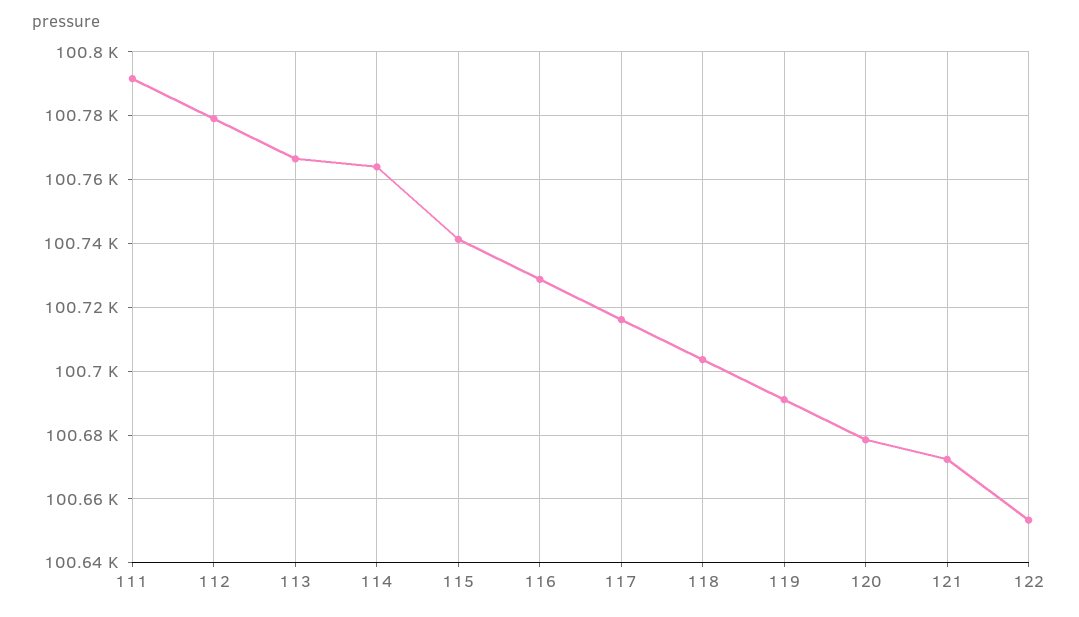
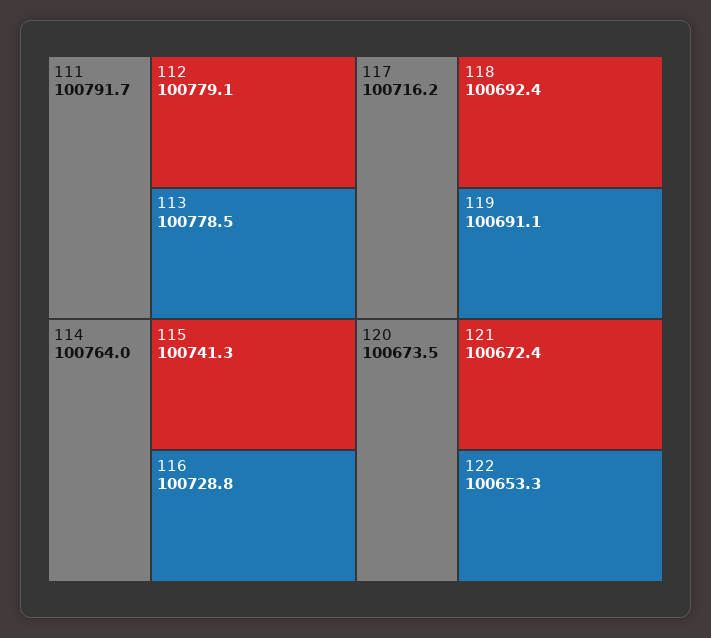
  {
    "111": 100791.7,
    "112": 100779.1,
-   "113": 100766,
+   "113": 100778.5,
    "114": 100764,
    "115": 100741.3,
    "116": 100728.8,
    "117": 100716.2,
-   "118": 100704,
+   "118": 100692.4,
    "119": 100691.1,
-   "120": 100678,
+   "120": 100673.5,
    "121": 100672.4,
    "122": 100653.3
  }

